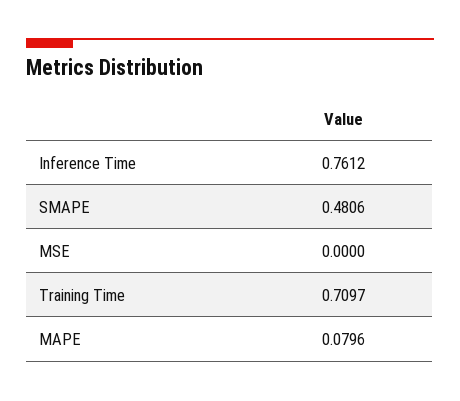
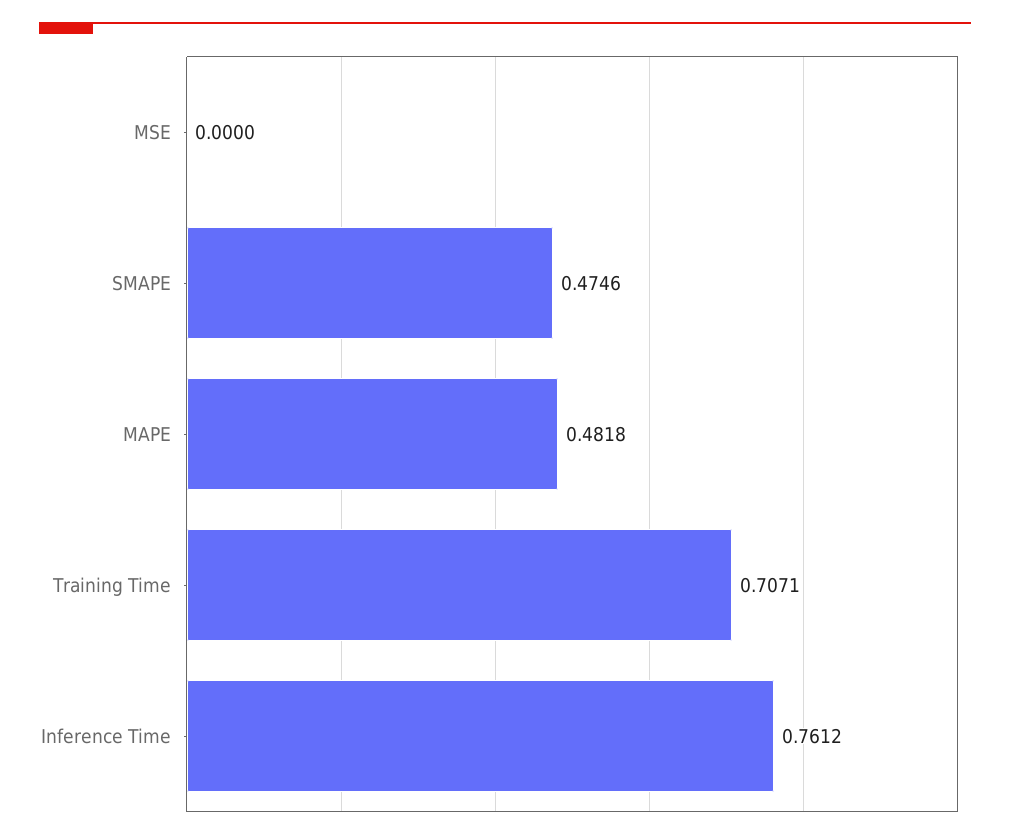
  {
    "Inference Time": 0.7612,
-   "SMAPE": 0.4806,
+   "SMAPE": 0.4746,
    "MSE": 0,
-   "Training Time": 0.7097,
+   "Training Time": 0.7071,
-   "MAPE": 0.0796
+   "MAPE": 0.4818
  }

